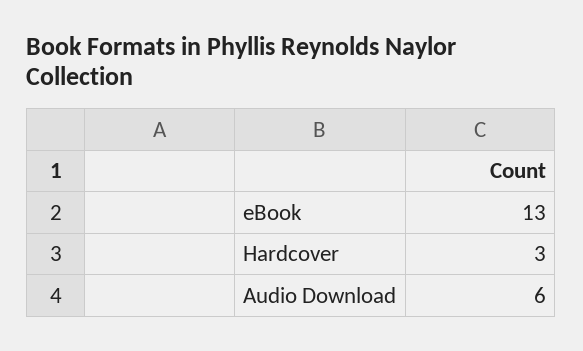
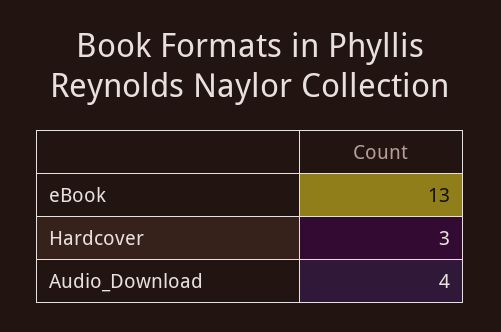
  {
    "eBook": 13,
    "Hardcover": 3,
-   "Audio Download": 6
+   "Audio Download": 4
  }

